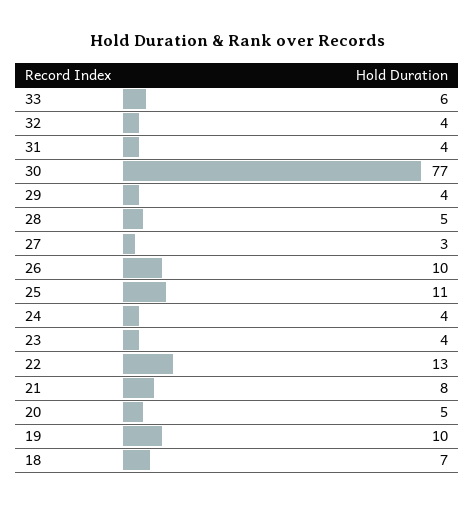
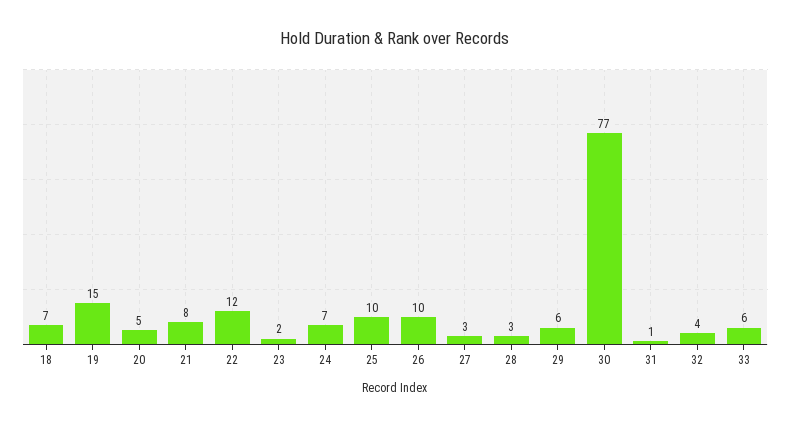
  {
    "33": 6,
    "32": 4,
-   "31": 4,
+   "31": 1,
    "30": 77,
-   "29": 4,
+   "29": 6,
-   "28": 5,
+   "28": 3,
    "27": 3,
    "26": 10,
-   "25": 11,
+   "25": 10,
-   "24": 4,
+   "24": 7,
-   "23": 4,
+   "23": 2,
-   "22": 13,
+   "22": 12,
    "21": 8,
    "20": 5,
-   "19": 10,
+   "19": 15,
    "18": 7
  }

